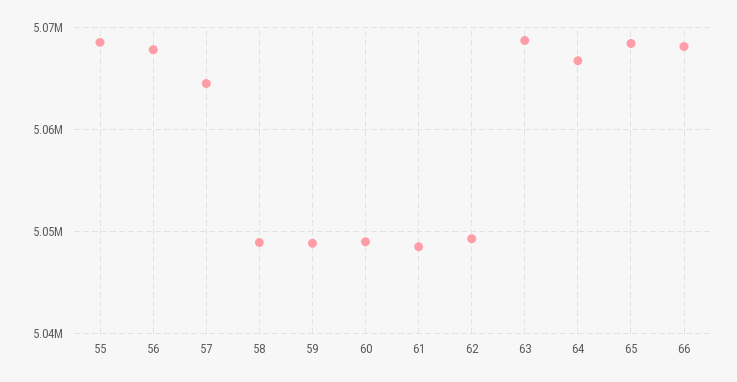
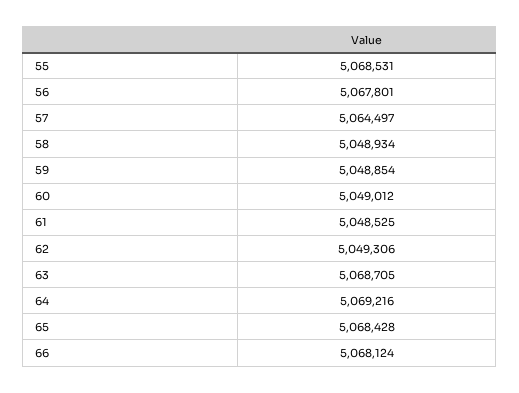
  {
    "55": 5068531,
    "56": 5067801,
    "57": 5064497,
    "58": 5048934,
    "59": 5048854,
    "60": 5049012,
    "61": 5048525,
    "62": 5049306,
    "63": 5068705,
-   "64": 5067000,
+   "64": 5069216,
    "65": 5068428,
    "66": 5068124
  }

